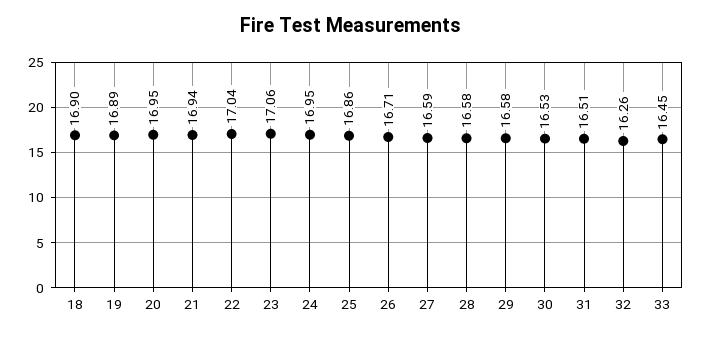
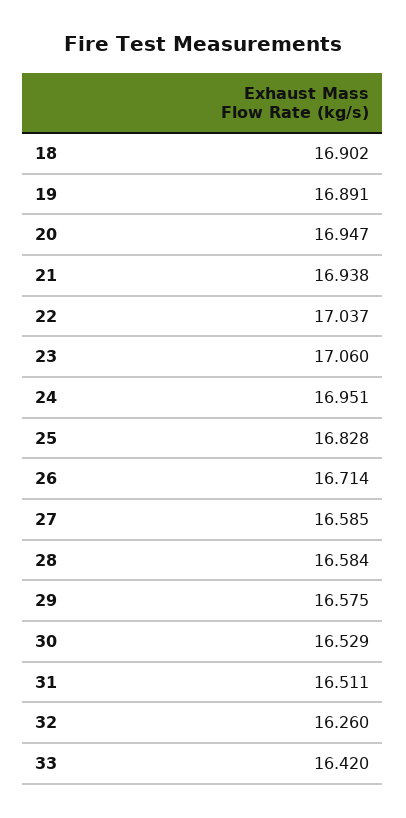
  {
    "18": 16.902,
    "19": 16.891,
    "20": 16.947,
    "21": 16.938,
    "22": 17.037,
    "23": 17.06,
    "24": 16.951,
-   "25": 16.86,
+   "25": 16.828,
    "26": 16.714,
    "27": 16.585,
    "28": 16.584,
    "29": 16.575,
    "30": 16.529,
    "31": 16.511,
    "32": 16.26,
-   "33": 16.45
+   "33": 16.42
  }

